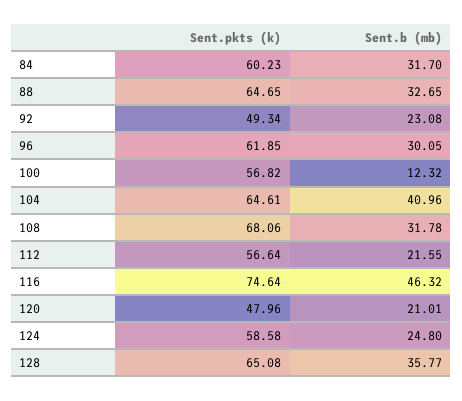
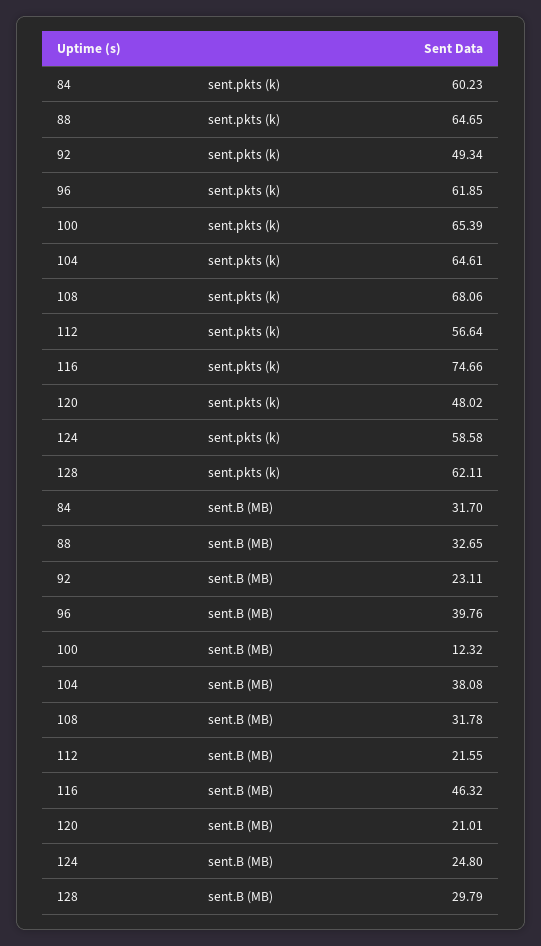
  {
    "Sent.pkts (k)": {
      "84": 60.23,
      "88": 64.65,
      "92": 49.34,
      "96": 61.85,
-     "100": 56.82,
+     "100": 65.39,
      "104": 64.61,
      "108": 68.06,
      "112": 56.64,
-     "116": 74.64,
+     "116": 74.66,
-     "120": 47.96,
+     "120": 48.02,
      "124": 58.58,
-     "128": 65.08
+     "128": 62.11
    },
    "Sent.b (mb)": {
      "84": 31.7,
      "88": 32.65,
-     "92": 23.08,
+     "92": 23.11,
-     "96": 30.05,
+     "96": 39.76,
      "100": 12.32,
-     "104": 40.96,
+     "104": 38.08,
      "108": 31.78,
      "112": 21.55,
      "116": 46.32,
      "120": 21.01,
      "124": 24.8,
-     "128": 35.77
+     "128": 29.79
    }
  }

